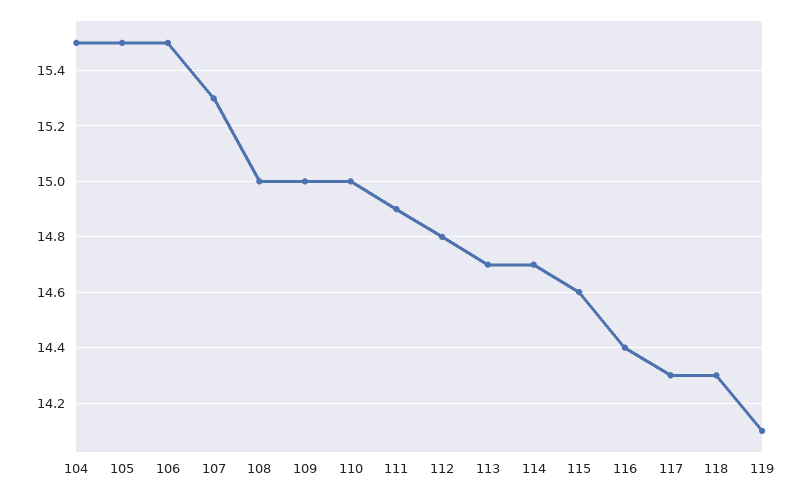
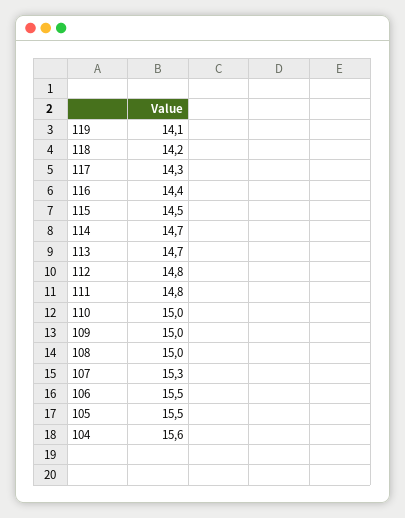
  {
-   "104": 15.5,
+   "104": 15.6,
    "105": 15.5,
    "106": 15.5,
    "107": 15.3,
    "108": 15,
    "109": 15,
    "110": 15,
-   "111": 14.9,
+   "111": 14.8,
    "112": 14.8,
    "113": 14.7,
    "114": 14.7,
-   "115": 14.6,
+   "115": 14.5,
    "116": 14.4,
    "117": 14.3,
-   "118": 14.3,
+   "118": 14.2,
    "119": 14.1
  }

